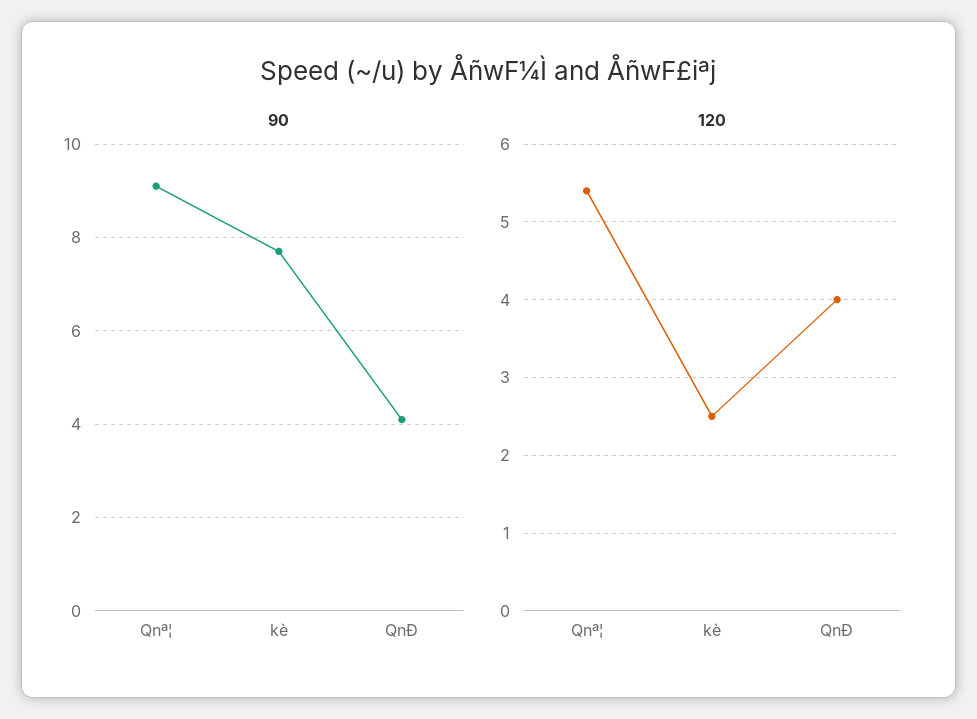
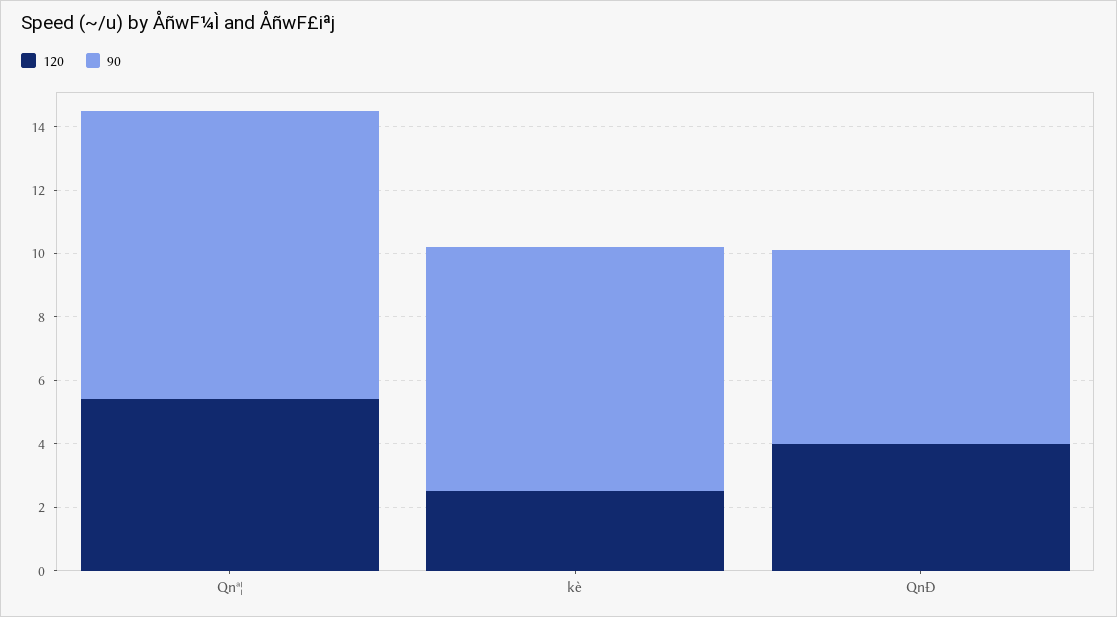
  {
    "90": {
      "Qnª¦": 9,
      "kè": 7.5,
-     "QnÐ": 4
+     "QnÐ": 6
    },
    "120": {
      "Qnª¦": 5.4,
      "kè": 2.5,
      "QnÐ": 4
    }
  }

